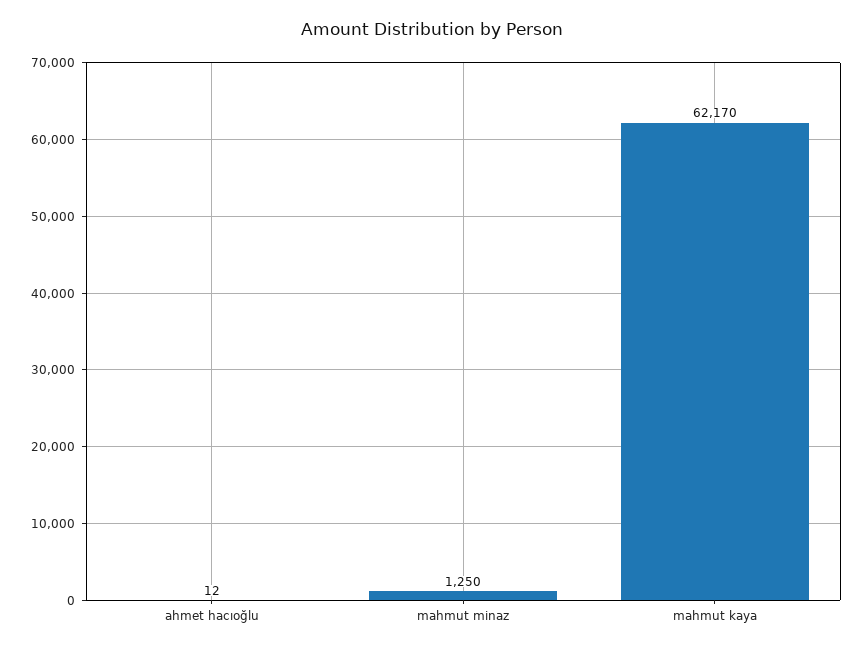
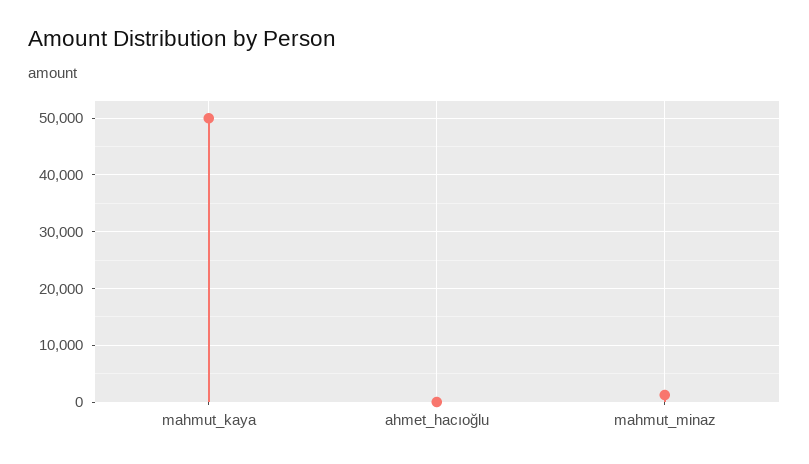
  {
    "ahmet hacıoğlu": 12,
    "mahmut minaz": 1250,
-   "mahmut kaya": 62170
+   "mahmut kaya": 50000
  }

